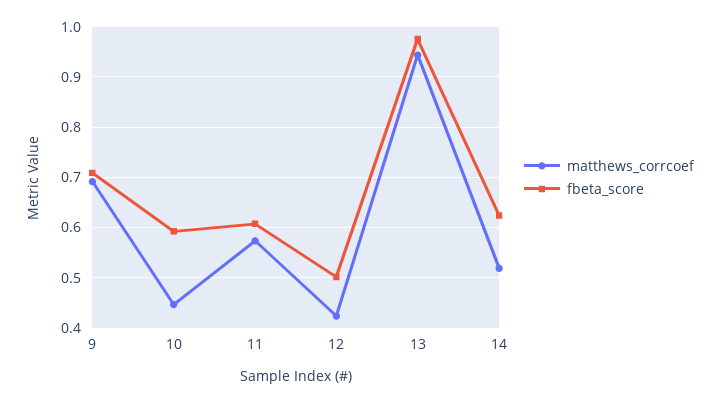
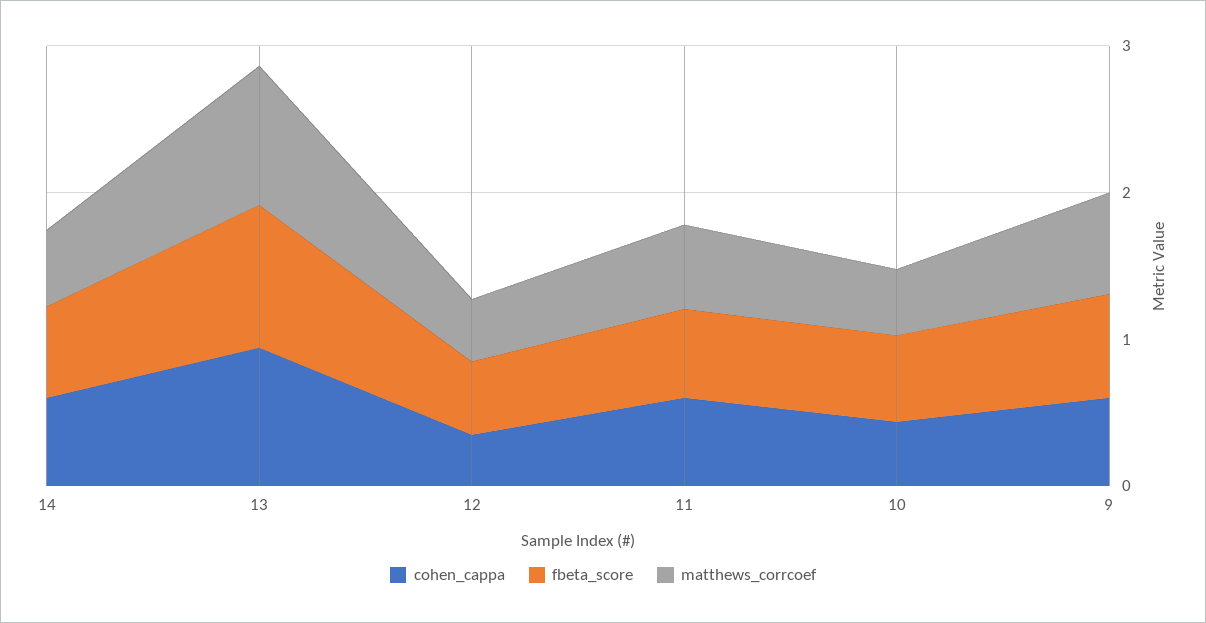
  {
    "matthews_corrcoef": {
      "9": 0.7,
      "10": 0.44,
      "11": 0.58,
      "12": 0.42,
      "13": 0.94,
      "14": 0.52
    },
    "fbeta_score": {
      "9": 0.7,
      "10": 0.6,
      "11": 0.6,
      "12": 0.5,
      "13": 0.98,
      "14": 0.62
-   }
+   },
+   "cohen_cappa": {
+     "14": 0.6,
+     "13": 1,
+     "12": 0.4,
+     "11": 0.6,
+     "10": 0.4,
+     "9": 0.6
+   }
  }

